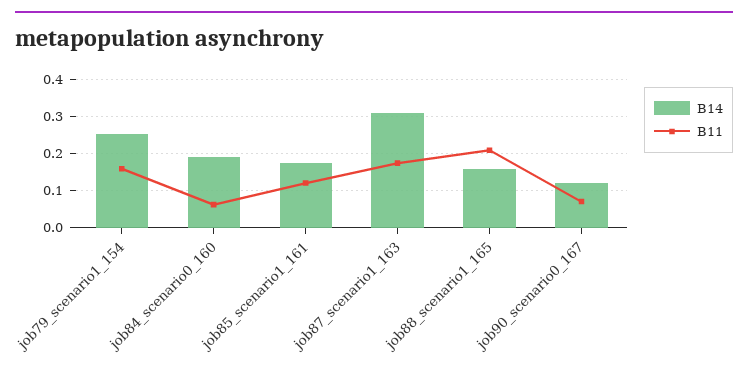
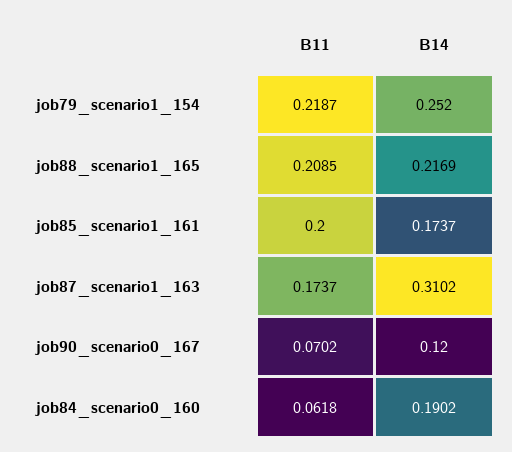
  {
    "B14": {
      "job79_scenario1_154": 0.252,
      "job84_scenario0_160": 0.1902,
      "job85_scenario1_161": 0.1737,
      "job87_scenario1_163": 0.3102,
-     "job88_scenario1_165": 0.16,
+     "job88_scenario1_165": 0.2169,
      "job90_scenario0_167": 0.12
    },
    "B11": {
-     "job79_scenario1_154": 0.16,
+     "job79_scenario1_154": 0.2187,
      "job84_scenario0_160": 0.0618,
-     "job85_scenario1_161": 0.12,
+     "job85_scenario1_161": 0.2,
      "job87_scenario1_163": 0.1737,
      "job88_scenario1_165": 0.2085,
      "job90_scenario0_167": 0.0702
    }
  }

